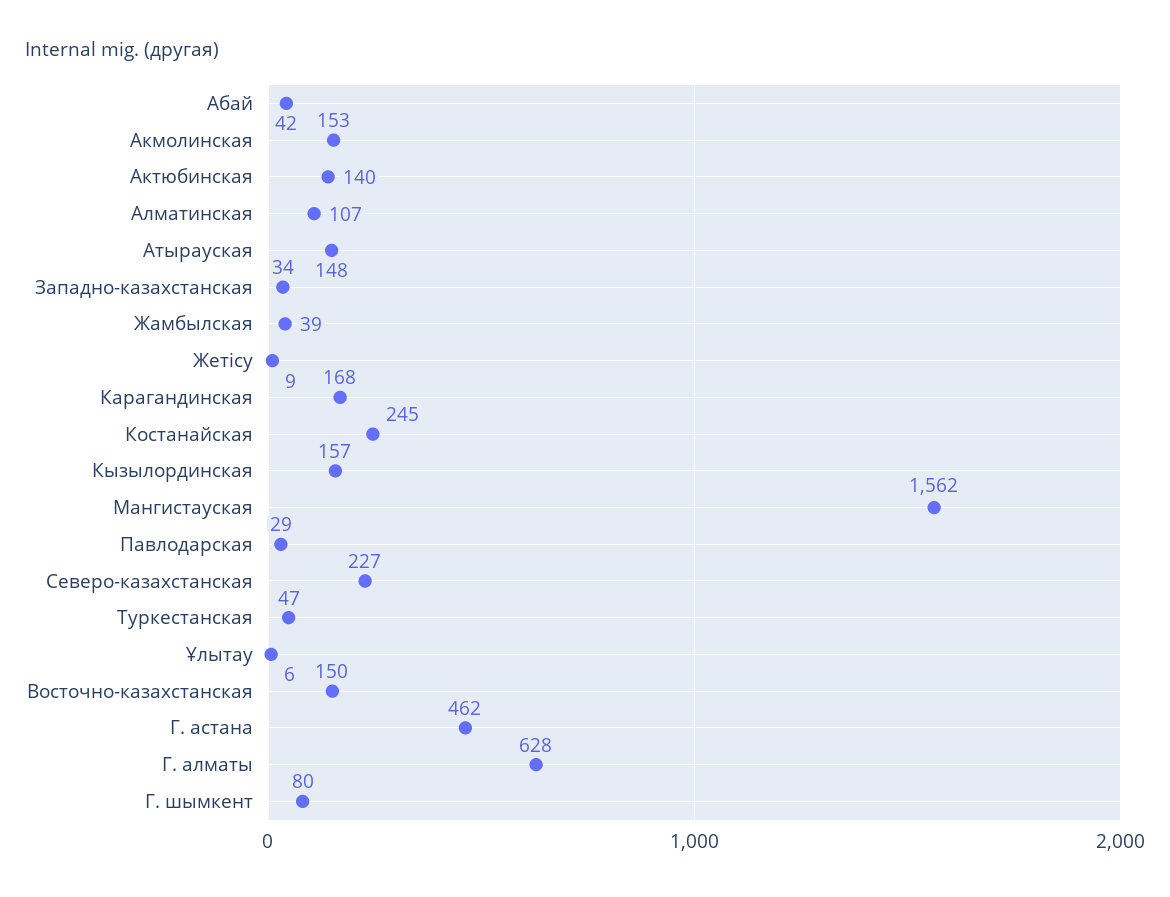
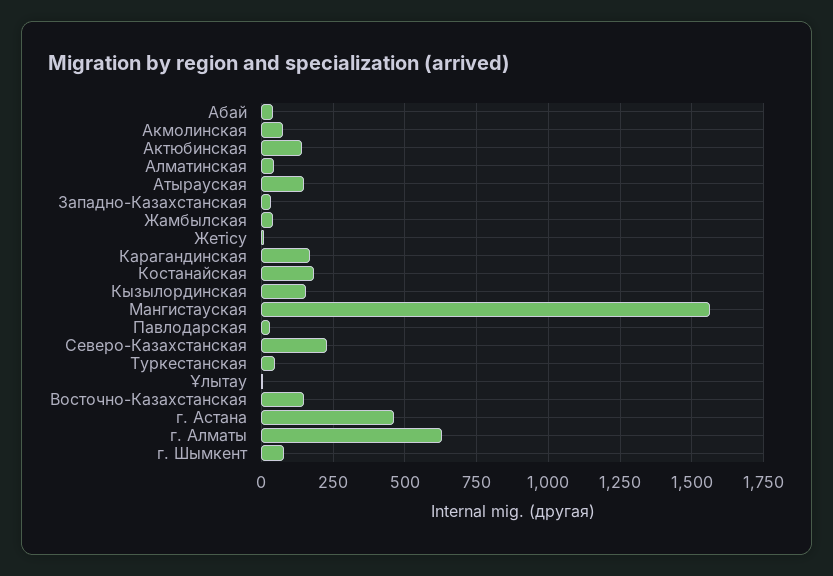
  {
    "Абай": 42,
-   "Акмолинская": 153,
+   "Акмолинская": 75,
    "Актюбинская": 140,
-   "Алматинская": 107,
+   "Алматинская": 50,
    "Атырауская": 148,
    "Западно-казахстанская": 34,
    "Жамбылская": 39,
    "Жетісу": 9,
    "Карагандинская": 168,
-   "Костанайская": 245,
+   "Костанайская": 175,
    "Кызылординская": 157,
    "Мангистауская": 1562,
    "Павлодарская": 29,
    "Северо-казахстанская": 227,
    "Туркестанская": 47,
    "Ұлытау": 6,
    "Восточно-казахстанская": 150,
    "Г. астана": 462,
    "Г. алматы": 628,
    "Г. шымкент": 80
  }

